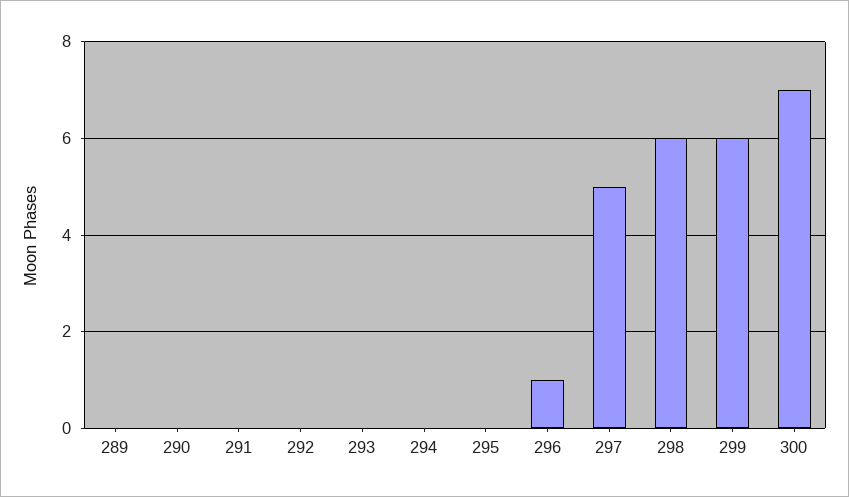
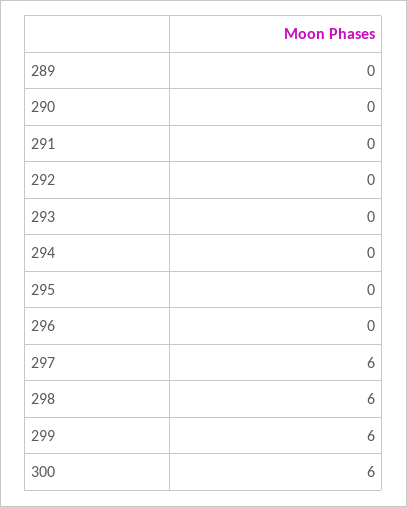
  {
    "289": 0,
    "290": 0,
    "291": 0,
    "292": 0,
    "293": 0,
    "294": 0,
    "295": 0,
-   "296": 1,
+   "296": 0,
-   "297": 5,
+   "297": 6,
    "298": 6,
    "299": 6,
-   "300": 7
+   "300": 6
  }

